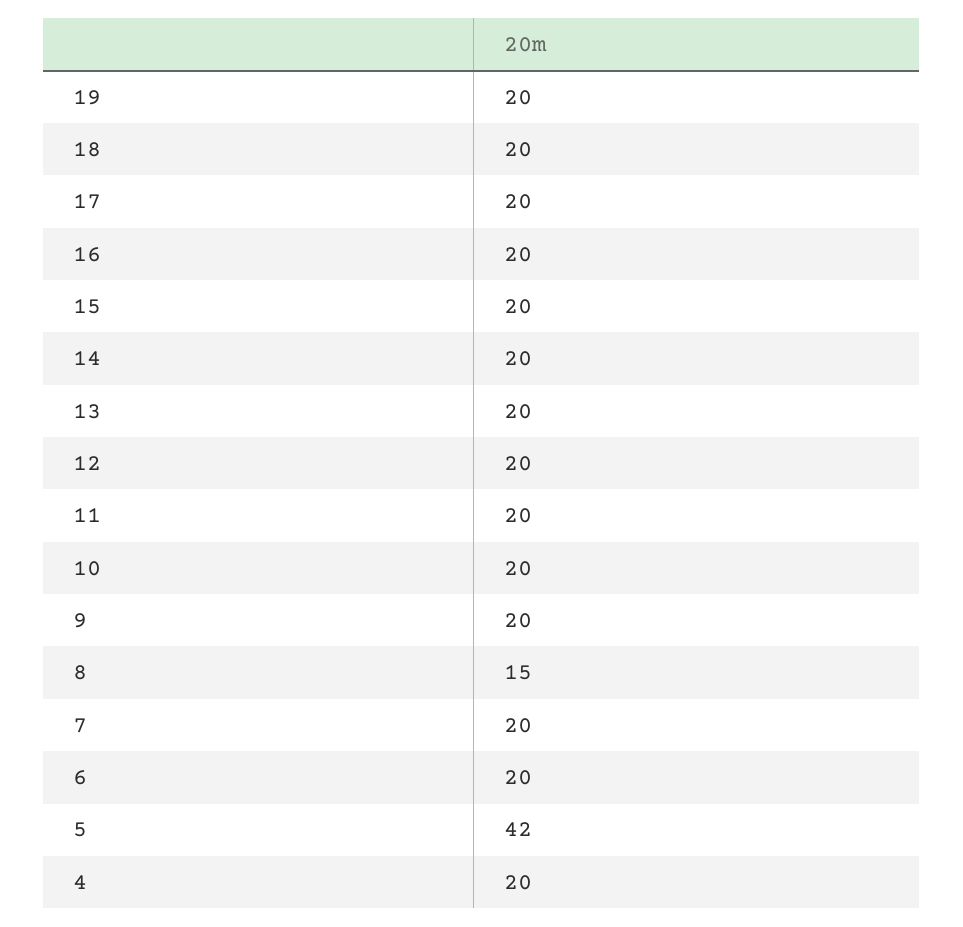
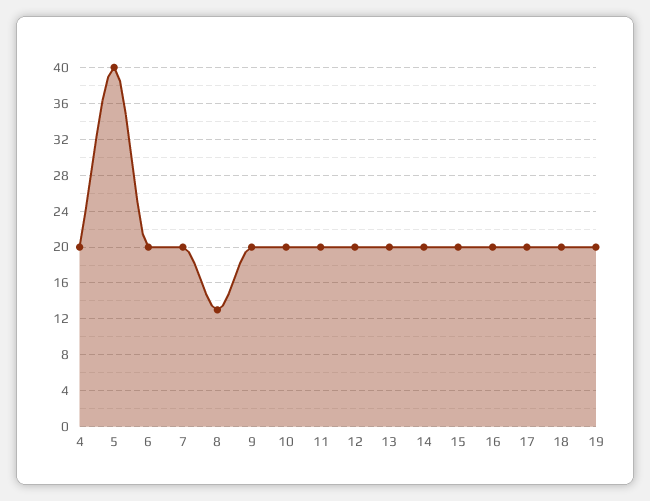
  {
    "19": 20,
    "18": 20,
    "17": 20,
    "16": 20,
    "15": 20,
    "14": 20,
    "13": 20,
    "12": 20,
    "11": 20,
    "10": 20,
    "9": 20,
-   "8": 15,
+   "8": 13,
    "7": 20,
    "6": 20,
-   "5": 42,
+   "5": 40,
    "4": 20
  }

